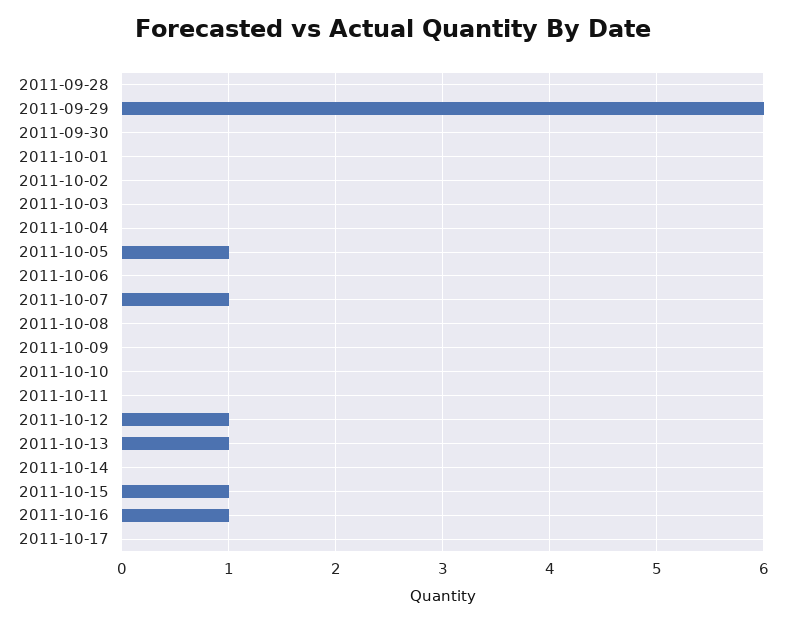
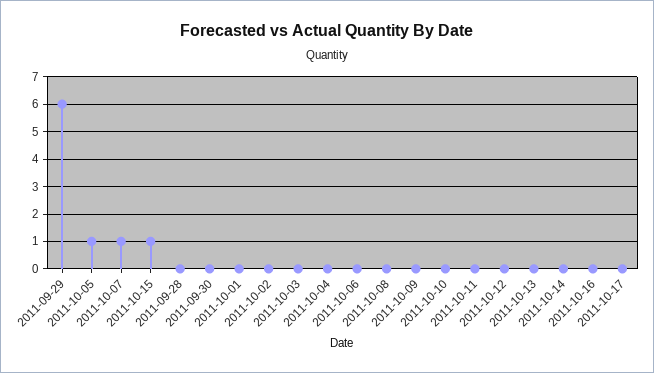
  {
    "2011-09-28": 0,
    "2011-09-29": 6,
    "2011-09-30": 0,
    "2011-10-01": 0,
    "2011-10-02": 0,
    "2011-10-03": 0,
    "2011-10-04": 0,
    "2011-10-05": 1,
    "2011-10-06": 0,
    "2011-10-07": 1,
    "2011-10-08": 0,
    "2011-10-09": 0,
    "2011-10-10": 0,
    "2011-10-11": 0,
-   "2011-10-12": 1,
+   "2011-10-12": 0,
-   "2011-10-13": 1,
+   "2011-10-13": 0,
    "2011-10-14": 0,
    "2011-10-15": 1,
-   "2011-10-16": 1,
+   "2011-10-16": 0,
    "2011-10-17": 0
  }

